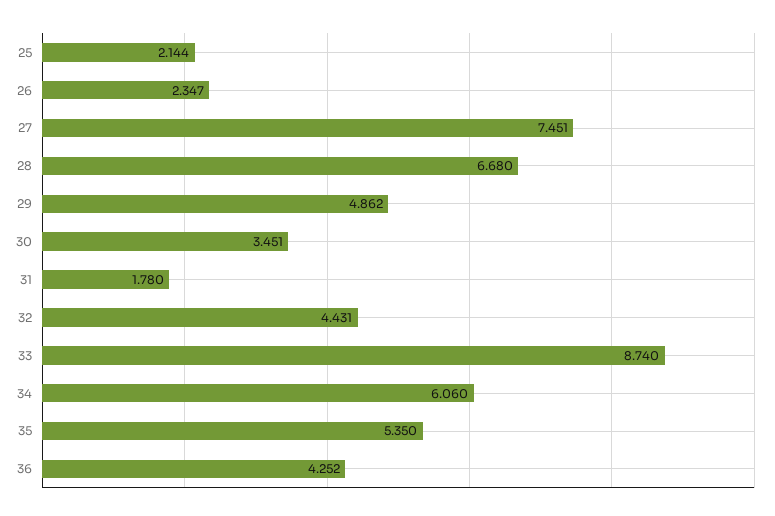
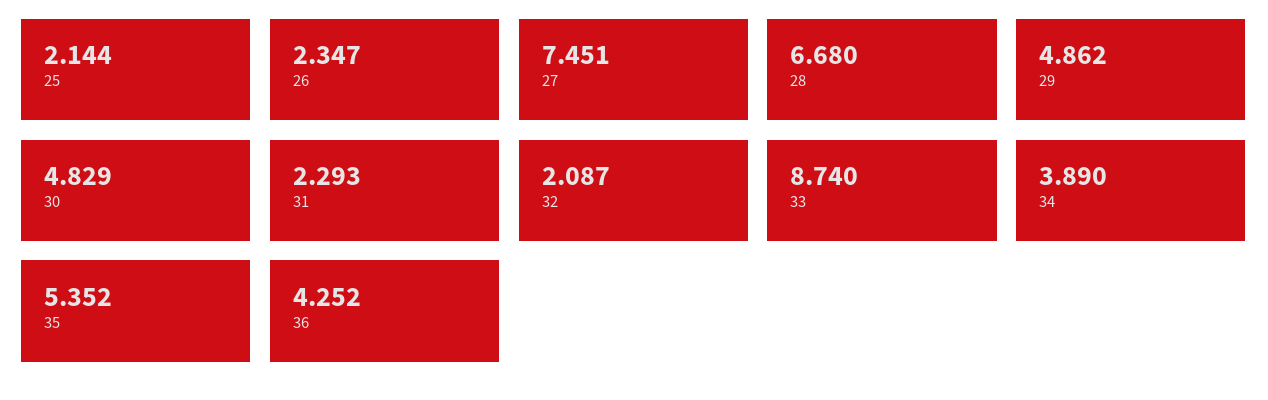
  {
    "25": 2.144,
    "26": 2.347,
    "27": 7.451,
    "28": 6.68,
    "29": 4.862,
-   "30": 3.451,
+   "30": 4.829,
-   "31": 1.78,
+   "31": 2.293,
-   "32": 4.431,
+   "32": 2.087,
    "33": 8.74,
-   "34": 6.06,
+   "34": 3.89,
-   "35": 5.35,
+   "35": 5.352,
    "36": 4.252
  }

